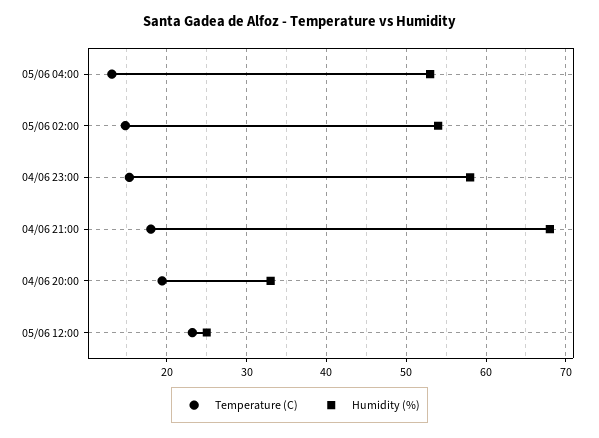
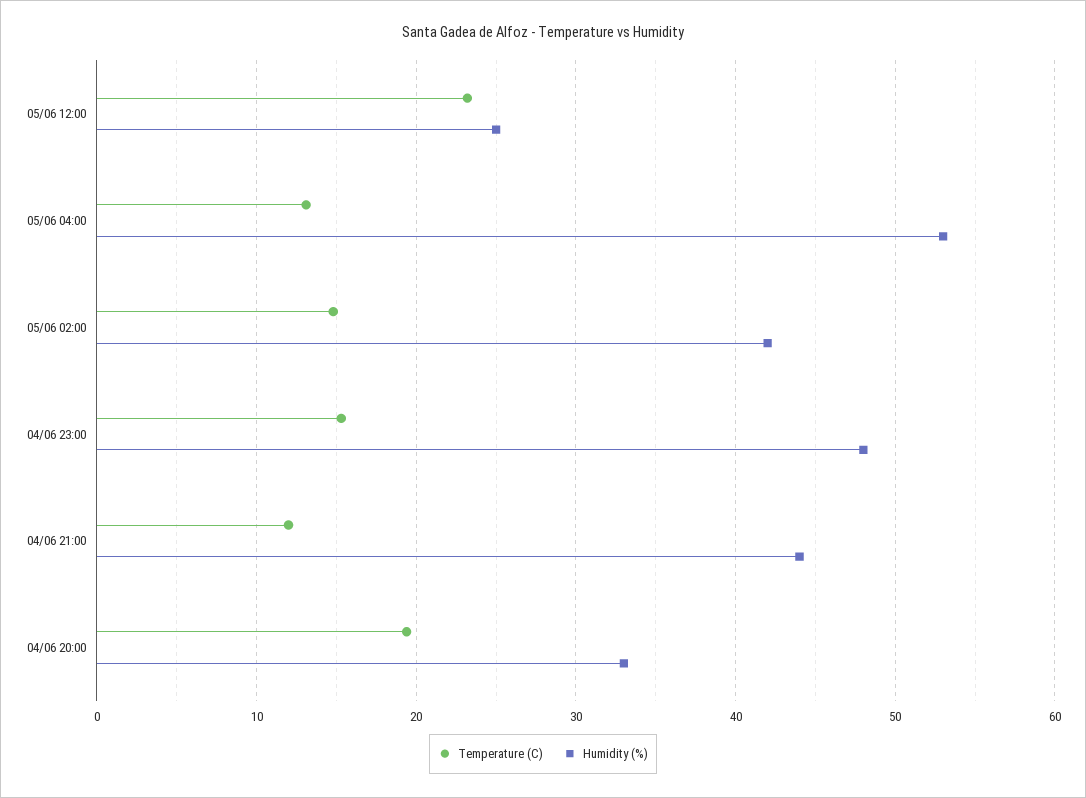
  {
    "Temperature (C)": {
      "05/06 04:00": 13,
      "05/06 02:00": 15,
      "04/06 23:00": 15,
-     "04/06 21:00": 18,
+     "04/06 21:00": 12,
      "04/06 20:00": 19,
      "05/06 12:00": 23
    },
    "Humidity (%)": {
      "05/06 04:00": 53,
-     "05/06 02:00": 54,
+     "05/06 02:00": 42,
-     "04/06 23:00": 58,
+     "04/06 23:00": 48,
-     "04/06 21:00": 68,
+     "04/06 21:00": 44,
      "04/06 20:00": 33,
      "05/06 12:00": 25
    }
  }

